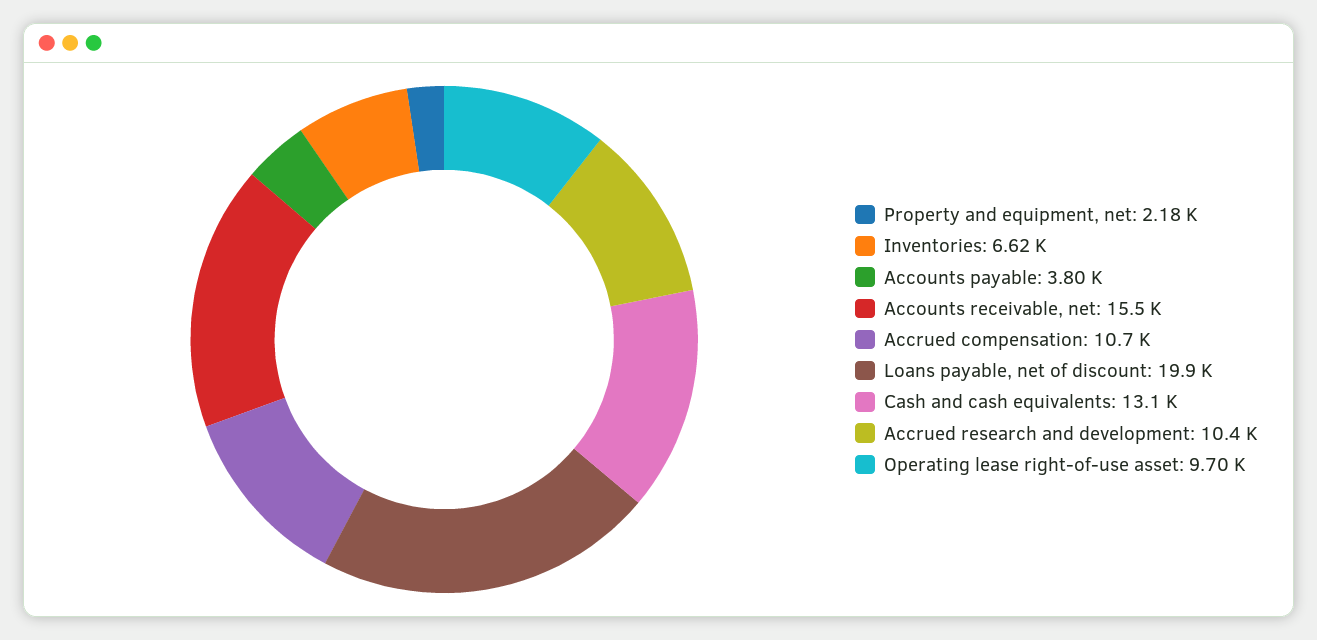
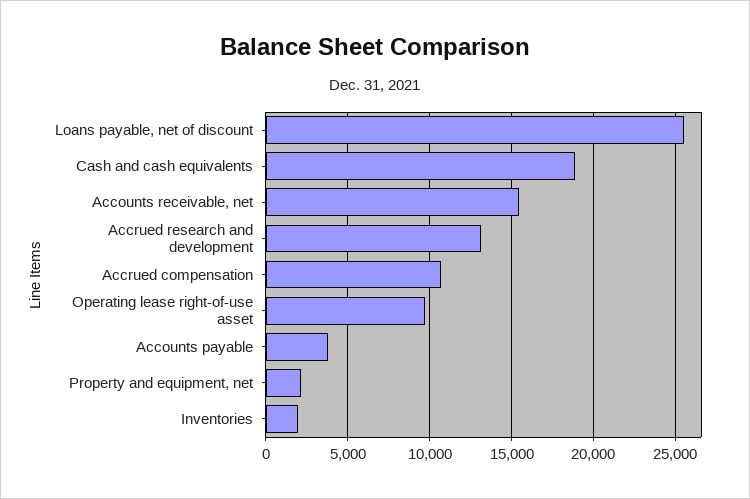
  {
    "Property and equipment, net": 2180,
-   "Inventories": 6620,
+   "Inventories": 2000,
    "Accounts payable": 3800,
    "Accounts receivable, net": 15500,
    "Accrued compensation": 10700,
-   "Loans payable, net of discount": 19900,
+   "Loans payable, net of discount": 25500,
-   "Cash and cash equivalents": 13100,
+   "Cash and cash equivalents": 19000,
-   "Accrued research and development": 10400,
+   "Accrued research and development": 13000,
    "Operating lease right-of-use asset": 9700
  }

